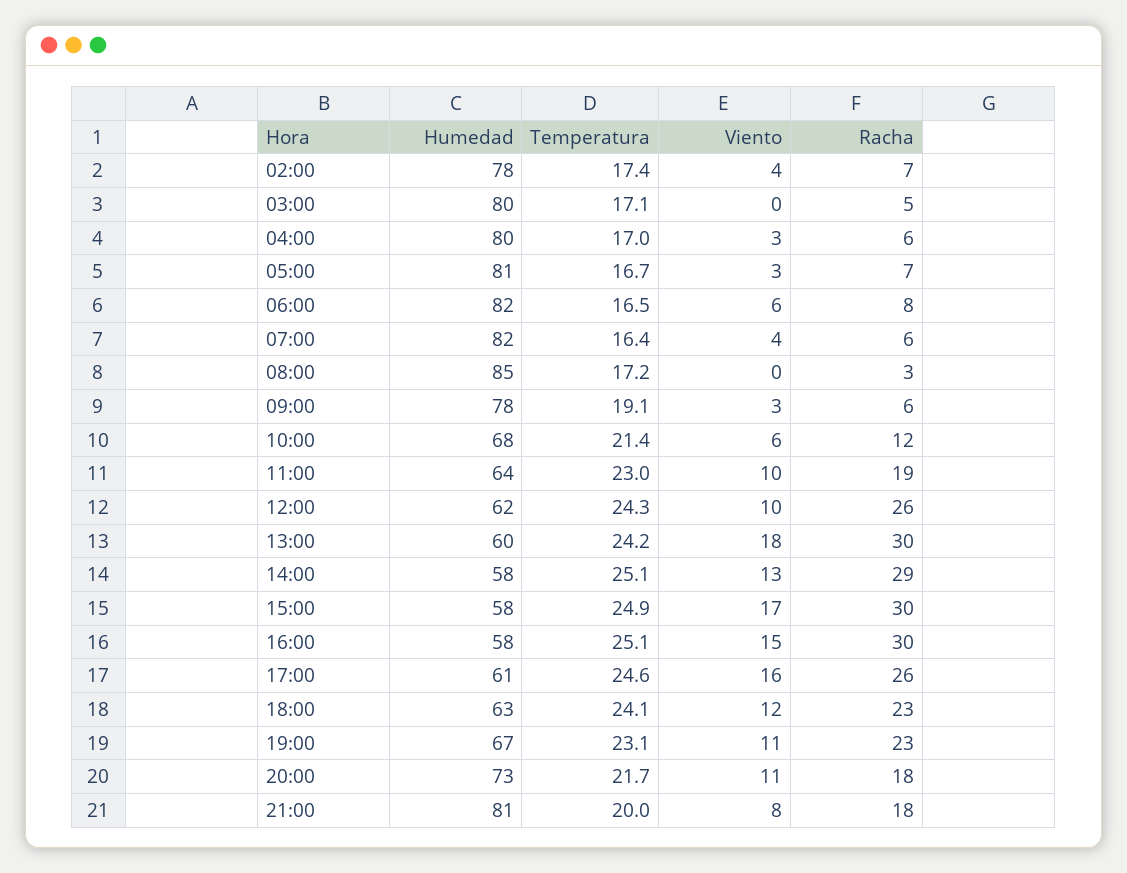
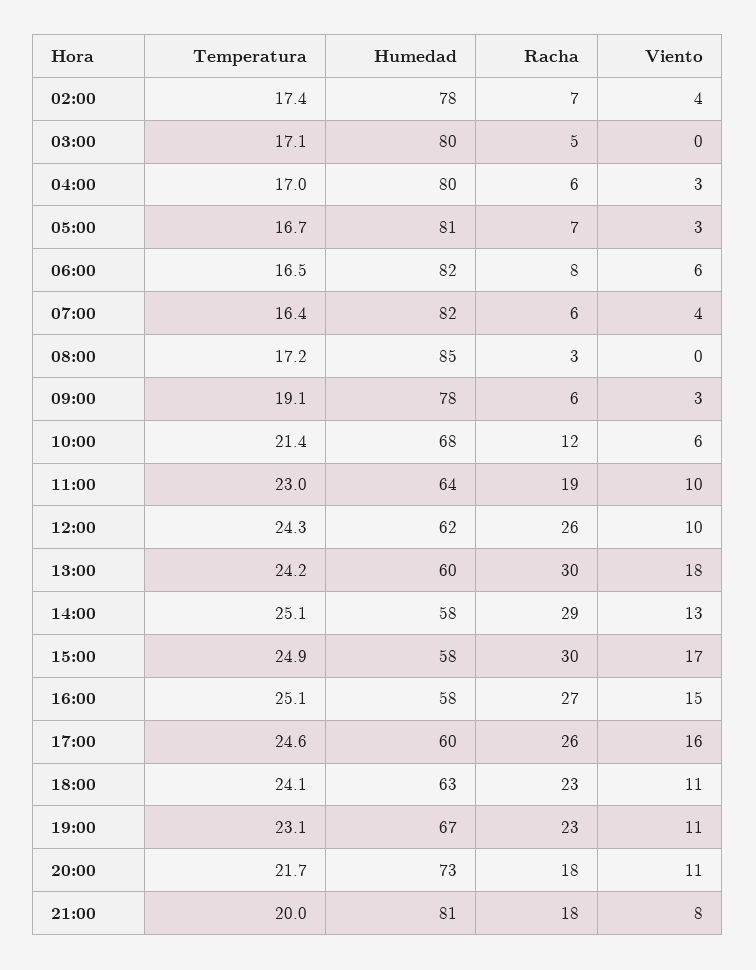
  {
    "Humedad": {
      "02:00": 78,
      "03:00": 80,
      "04:00": 80,
      "05:00": 81,
      "06:00": 82,
      "07:00": 82,
      "08:00": 85,
      "09:00": 78,
      "10:00": 68,
      "11:00": 64,
      "12:00": 62,
      "13:00": 60,
      "14:00": 58,
      "15:00": 58,
      "16:00": 58,
-     "17:00": 61,
+     "17:00": 60,
      "18:00": 63,
      "19:00": 67,
      "20:00": 73,
      "21:00": 81
    },
    "Temperatura": {
      "02:00": 17.4,
      "03:00": 17.1,
      "04:00": 17,
      "05:00": 16.7,
      "06:00": 16.5,
      "07:00": 16.4,
      "08:00": 17.2,
      "09:00": 19.1,
      "10:00": 21.4,
      "11:00": 23,
      "12:00": 24.3,
      "13:00": 24.2,
      "14:00": 25.1,
      "15:00": 24.9,
      "16:00": 25.1,
      "17:00": 24.6,
      "18:00": 24.1,
      "19:00": 23.1,
      "20:00": 21.7,
      "21:00": 20
    },
    "Viento": {
      "02:00": 4,
      "03:00": 0,
      "04:00": 3,
      "05:00": 3,
      "06:00": 6,
      "07:00": 4,
      "08:00": 0,
      "09:00": 3,
      "10:00": 6,
      "11:00": 10,
      "12:00": 10,
      "13:00": 18,
      "14:00": 13,
      "15:00": 17,
      "16:00": 15,
      "17:00": 16,
-     "18:00": 12,
+     "18:00": 11,
      "19:00": 11,
      "20:00": 11,
      "21:00": 8
    },
    "Racha": {
      "02:00": 7,
      "03:00": 5,
      "04:00": 6,
      "05:00": 7,
      "06:00": 8,
      "07:00": 6,
      "08:00": 3,
      "09:00": 6,
      "10:00": 12,
      "11:00": 19,
      "12:00": 26,
      "13:00": 30,
      "14:00": 29,
      "15:00": 30,
-     "16:00": 30,
+     "16:00": 27,
      "17:00": 26,
      "18:00": 23,
      "19:00": 23,
      "20:00": 18,
      "21:00": 18
    }
  }

